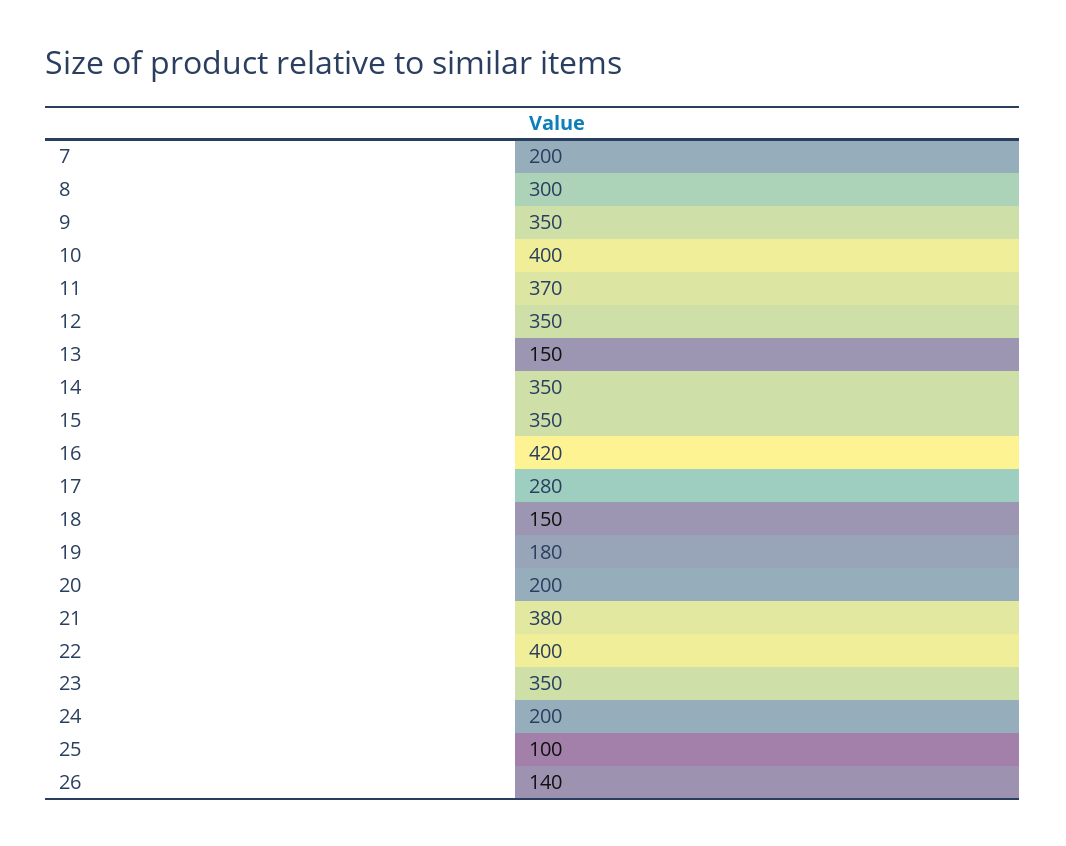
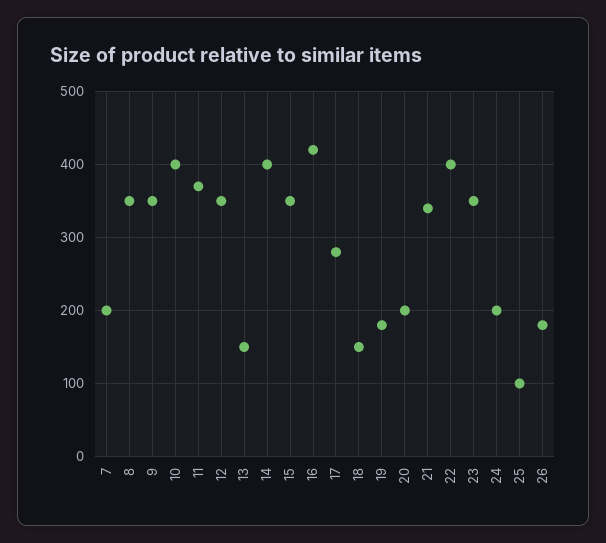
  {
    "7": 200,
-   "8": 300,
+   "8": 350,
    "9": 350,
    "10": 400,
    "11": 370,
    "12": 350,
    "13": 150,
-   "14": 350,
+   "14": 400,
    "15": 350,
    "16": 420,
    "17": 280,
    "18": 150,
    "19": 180,
    "20": 200,
-   "21": 380,
+   "21": 340,
    "22": 400,
    "23": 350,
    "24": 200,
    "25": 100,
-   "26": 140
+   "26": 180
  }

